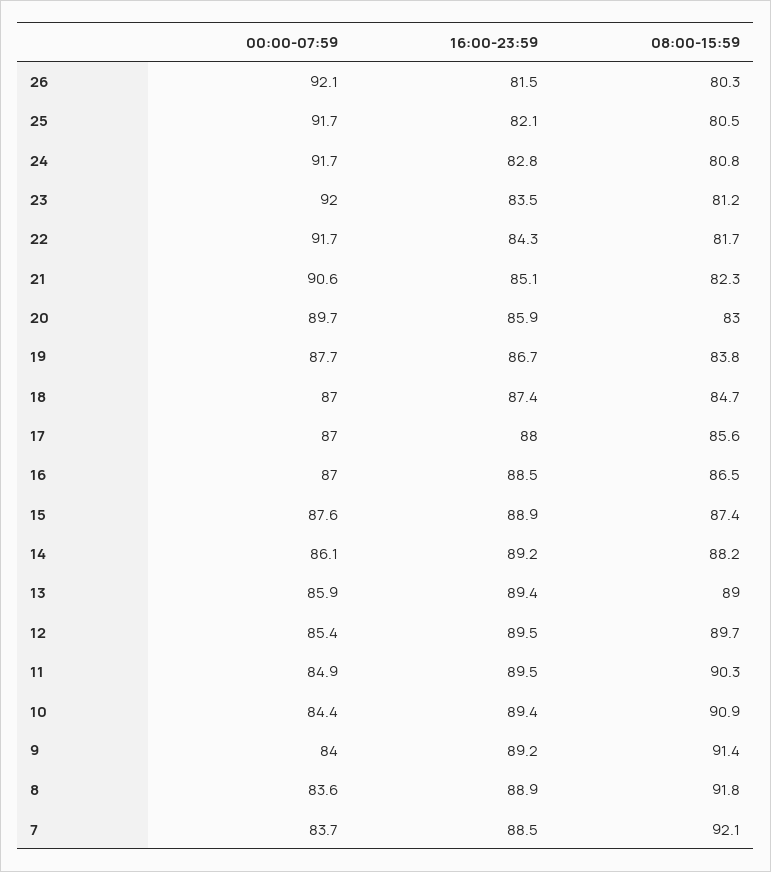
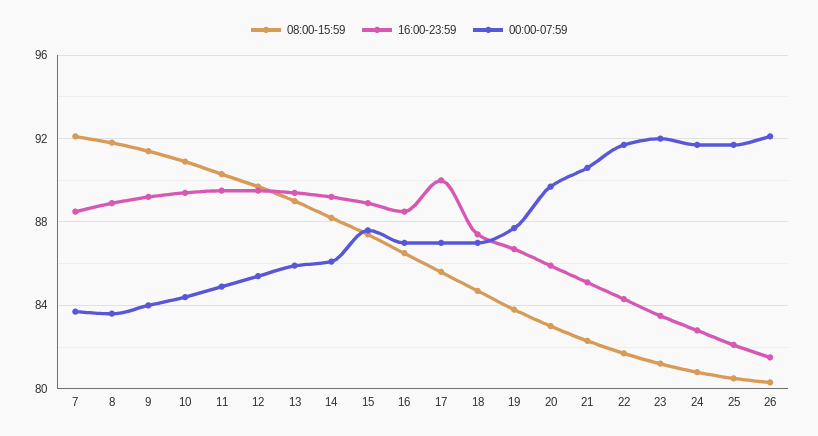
  {
    "00:00-07:59": {
      "26": 92.1,
      "25": 91.7,
      "24": 91.7,
      "23": 92,
      "22": 91.7,
      "21": 90.6,
      "20": 89.7,
      "19": 87.7,
      "18": 87,
      "17": 87,
      "16": 87,
      "15": 87.6,
      "14": 86.1,
      "13": 85.9,
      "12": 85.4,
      "11": 84.9,
      "10": 84.4,
      "9": 84,
      "8": 83.6,
      "7": 83.7
    },
    "16:00-23:59": {
      "26": 81.5,
      "25": 82.1,
      "24": 82.8,
      "23": 83.5,
      "22": 84.3,
      "21": 85.1,
      "20": 85.9,
      "19": 86.7,
      "18": 87.4,
-     "17": 88,
+     "17": 90,
      "16": 88.5,
      "15": 88.9,
      "14": 89.2,
      "13": 89.4,
      "12": 89.5,
      "11": 89.5,
      "10": 89.4,
      "9": 89.2,
      "8": 88.9,
      "7": 88.5
    },
    "08:00-15:59": {
      "26": 80.3,
      "25": 80.5,
      "24": 80.8,
      "23": 81.2,
      "22": 81.7,
      "21": 82.3,
      "20": 83,
      "19": 83.8,
      "18": 84.7,
      "17": 85.6,
      "16": 86.5,
      "15": 87.4,
      "14": 88.2,
      "13": 89,
      "12": 89.7,
      "11": 90.3,
      "10": 90.9,
      "9": 91.4,
      "8": 91.8,
      "7": 92.1
    }
  }

